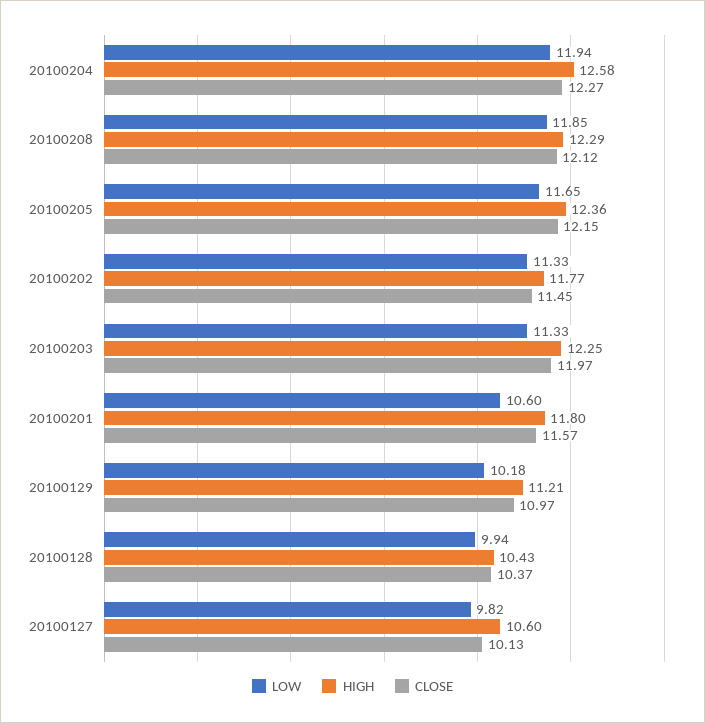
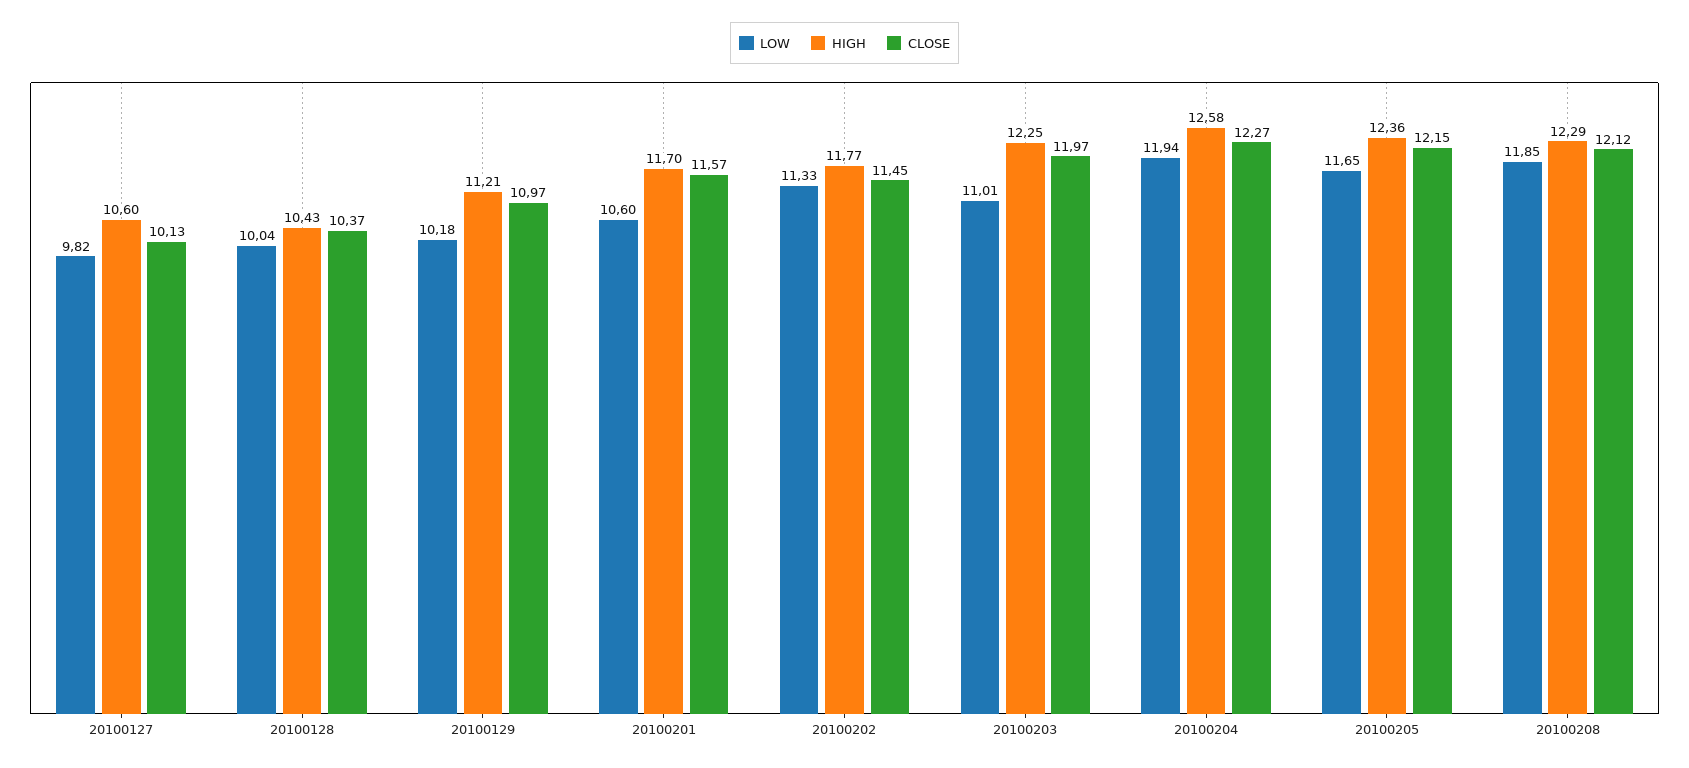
  {
    "LOW": {
      "20100204": 11.94,
      "20100208": 11.85,
      "20100205": 11.65,
      "20100202": 11.33,
-     "20100203": 11.33,
+     "20100203": 11.01,
      "20100201": 10.6,
      "20100129": 10.18,
-     "20100128": 9.94,
+     "20100128": 10.04,
      "20100127": 9.82
    },
    "HIGH": {
      "20100204": 12.58,
      "20100208": 12.29,
      "20100205": 12.36,
      "20100202": 11.77,
      "20100203": 12.25,
-     "20100201": 11.8,
+     "20100201": 11.7,
      "20100129": 11.21,
      "20100128": 10.43,
      "20100127": 10.6
    },
    "CLOSE": {
      "20100204": 12.27,
      "20100208": 12.12,
      "20100205": 12.15,
      "20100202": 11.45,
      "20100203": 11.97,
      "20100201": 11.57,
      "20100129": 10.97,
      "20100128": 10.37,
      "20100127": 10.13
    }
  }

